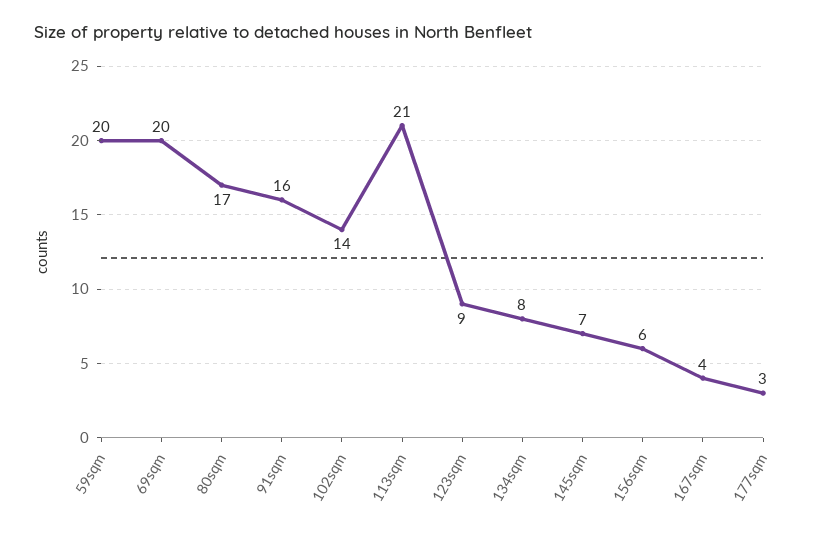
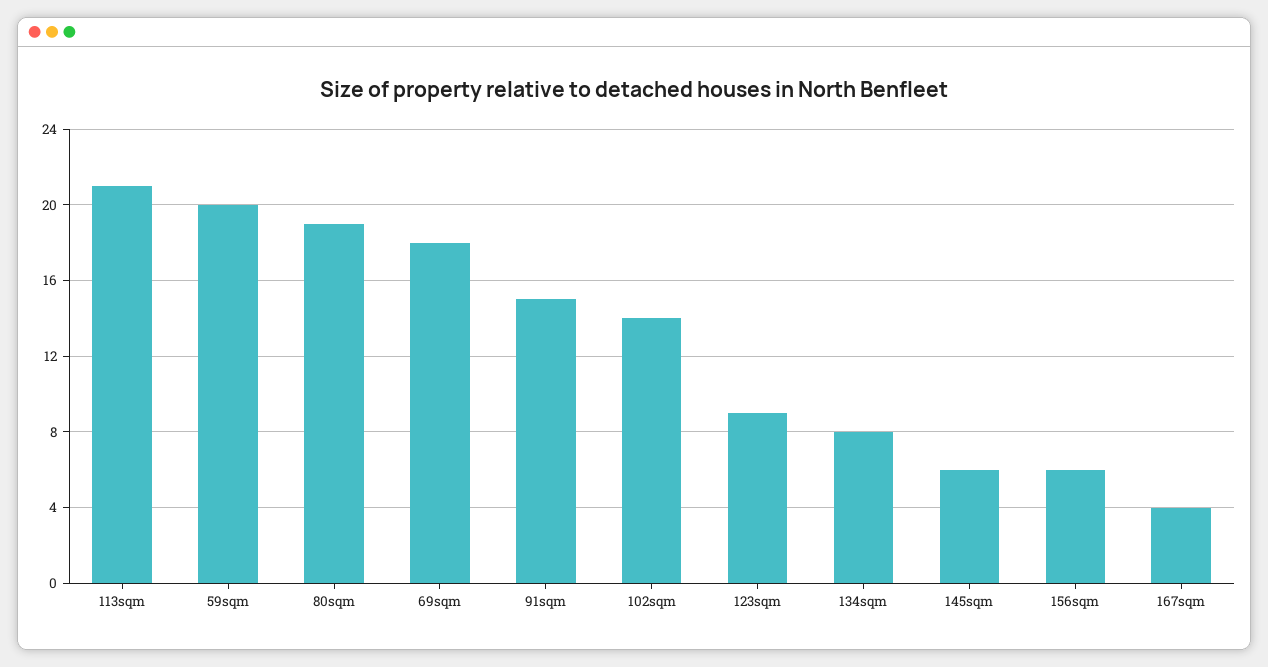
  {
    "59sqm": 20,
-   "69sqm": 20,
+   "69sqm": 18,
-   "80sqm": 17,
+   "80sqm": 19,
-   "91sqm": 16,
+   "91sqm": 15,
    "102sqm": 14,
    "113sqm": 21,
    "123sqm": 9,
    "134sqm": 8,
-   "145sqm": 7,
+   "145sqm": 6,
    "156sqm": 6,
-   "167sqm": 4,
+   "167sqm": 4
-   "177sqm": 3
  }

